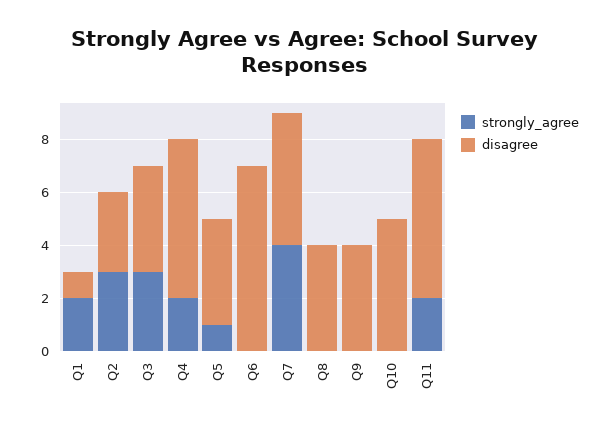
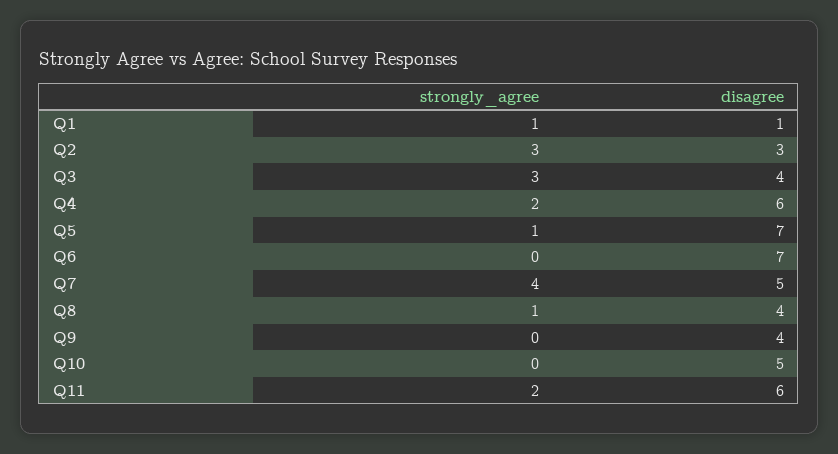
  {
    "strongly_agree": {
-     "Q1": 2,
+     "Q1": 1,
      "Q2": 3,
      "Q3": 3,
      "Q4": 2,
      "Q5": 1,
      "Q6": 0,
      "Q7": 4,
-     "Q8": 0,
+     "Q8": 1,
      "Q9": 0,
      "Q10": 0,
      "Q11": 2
    },
    "disagree": {
      "Q1": 1,
      "Q2": 3,
      "Q3": 4,
      "Q4": 6,
-     "Q5": 4,
+     "Q5": 7,
      "Q6": 7,
      "Q7": 5,
      "Q8": 4,
      "Q9": 4,
      "Q10": 5,
      "Q11": 6
    }
  }

